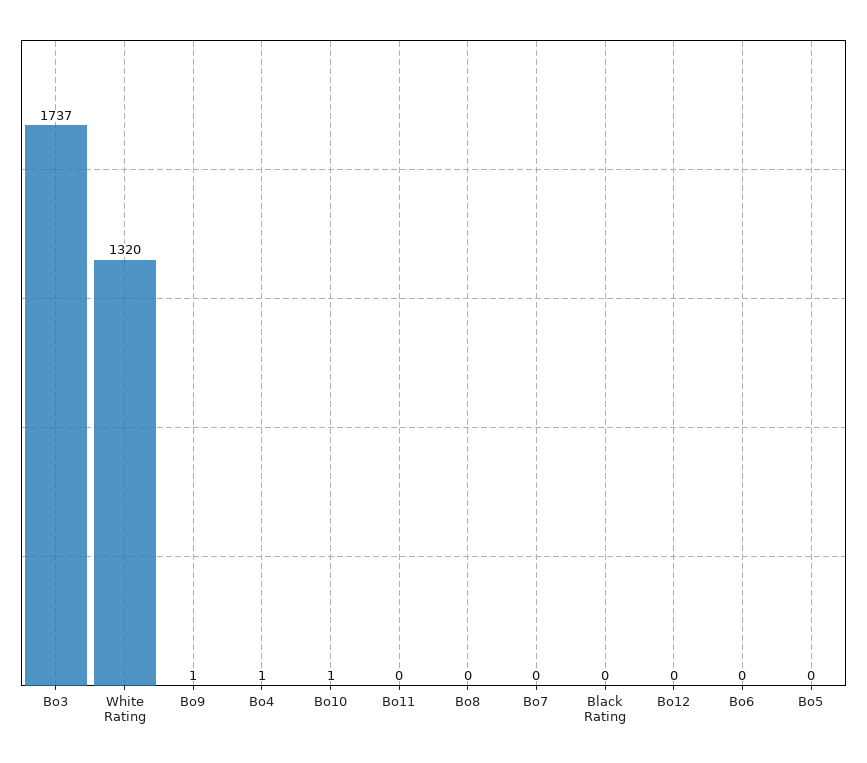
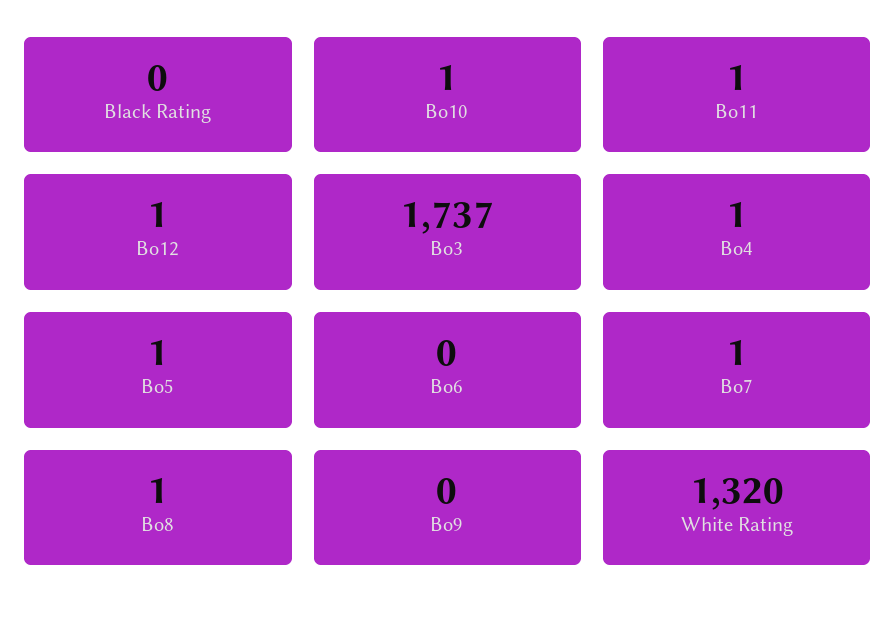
  {
    "Bo3": 1737,
    "White Rating": 1320,
-   "Bo9": 1,
+   "Bo9": 0,
    "Bo4": 1,
    "Bo10": 1,
-   "Bo11": 0,
+   "Bo11": 1,
-   "Bo8": 0,
+   "Bo8": 1,
-   "Bo7": 0,
+   "Bo7": 1,
    "Black Rating": 0,
-   "Bo12": 0,
+   "Bo12": 1,
    "Bo6": 0,
-   "Bo5": 0
+   "Bo5": 1
  }

